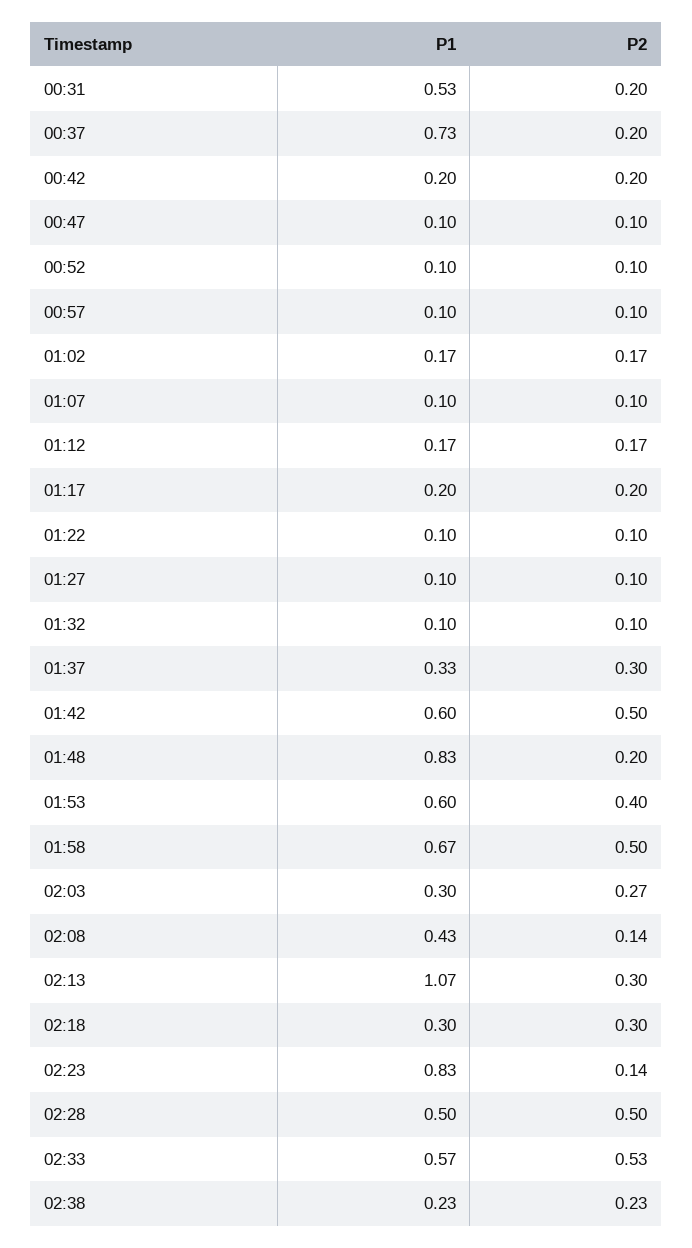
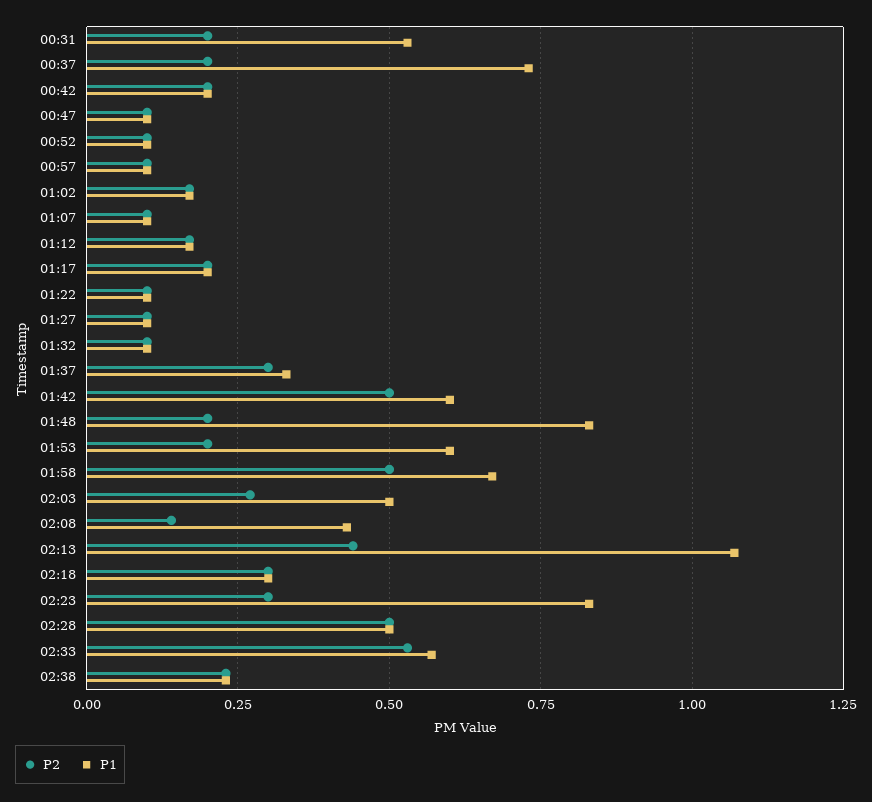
  {
    "P1": {
      "00:31": 0.53,
      "00:37": 0.73,
      "00:42": 0.2,
      "00:47": 0.1,
      "00:52": 0.1,
      "00:57": 0.1,
      "01:02": 0.17,
      "01:07": 0.1,
      "01:12": 0.17,
      "01:17": 0.2,
      "01:22": 0.1,
      "01:27": 0.1,
      "01:32": 0.1,
      "01:37": 0.33,
      "01:42": 0.6,
      "01:48": 0.83,
      "01:53": 0.6,
      "01:58": 0.67,
-     "02:03": 0.3,
+     "02:03": 0.5,
      "02:08": 0.43,
      "02:13": 1.07,
      "02:18": 0.3,
      "02:23": 0.83,
      "02:28": 0.5,
      "02:33": 0.57,
      "02:38": 0.23
    },
    "P2": {
      "00:31": 0.2,
      "00:37": 0.2,
      "00:42": 0.2,
      "00:47": 0.1,
      "00:52": 0.1,
      "00:57": 0.1,
      "01:02": 0.17,
      "01:07": 0.1,
      "01:12": 0.17,
      "01:17": 0.2,
      "01:22": 0.1,
      "01:27": 0.1,
      "01:32": 0.1,
      "01:37": 0.3,
      "01:42": 0.5,
      "01:48": 0.2,
-     "01:53": 0.4,
+     "01:53": 0.2,
      "01:58": 0.5,
      "02:03": 0.27,
      "02:08": 0.14,
-     "02:13": 0.3,
+     "02:13": 0.45,
      "02:18": 0.3,
-     "02:23": 0.14,
+     "02:23": 0.3,
      "02:28": 0.5,
      "02:33": 0.53,
      "02:38": 0.23
    }
  }

